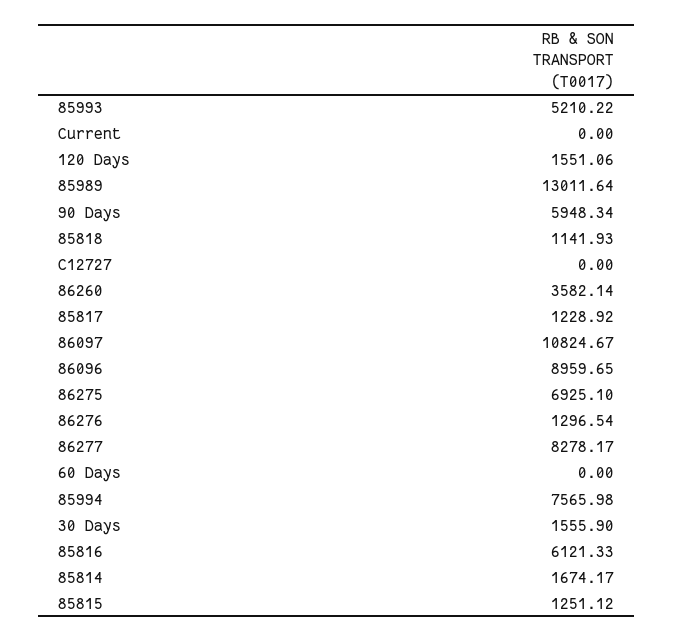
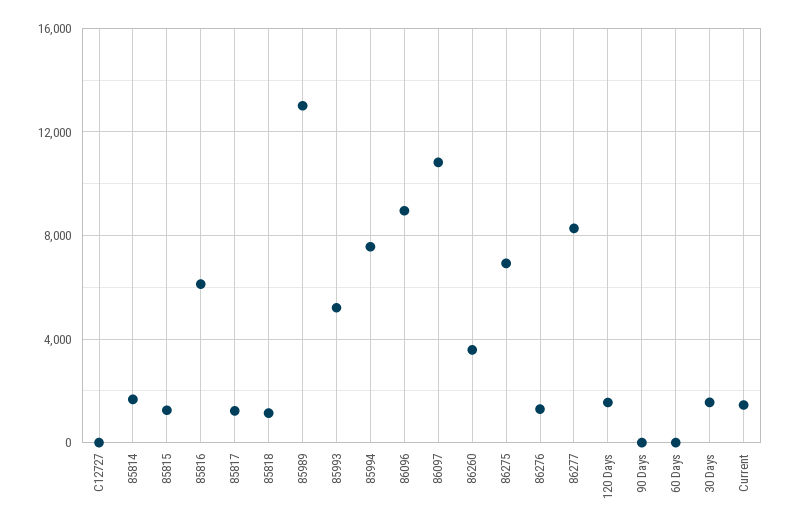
  {
    "85993": 5210.22,
-   "Current": 0,
+   "Current": 1500,
    "120 Days": 1551.06,
    "85989": 13011.64,
-   "90 Days": 5948.34,
+   "90 Days": 0,
    "85818": 1141.93,
    "C12727": 0,
    "86260": 3582.14,
    "85817": 1228.92,
    "86097": 10824.67,
    "86096": 8959.65,
    "86275": 6925.1,
    "86276": 1296.54,
    "86277": 8278.17,
    "60 Days": 0,
    "85994": 7565.98,
    "30 Days": 1555.9,
    "85816": 6121.33,
    "85814": 1674.17,
    "85815": 1251.12
  }

